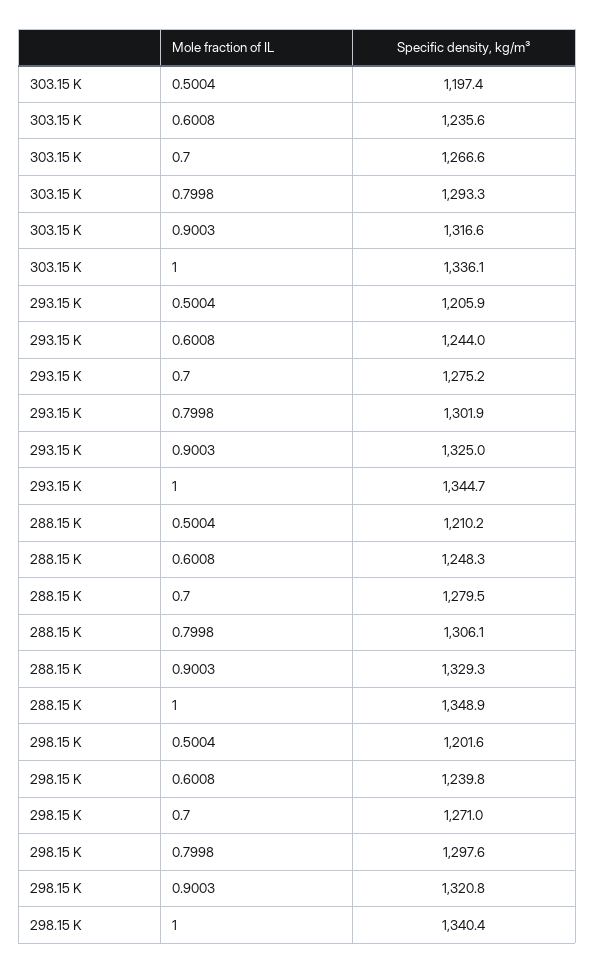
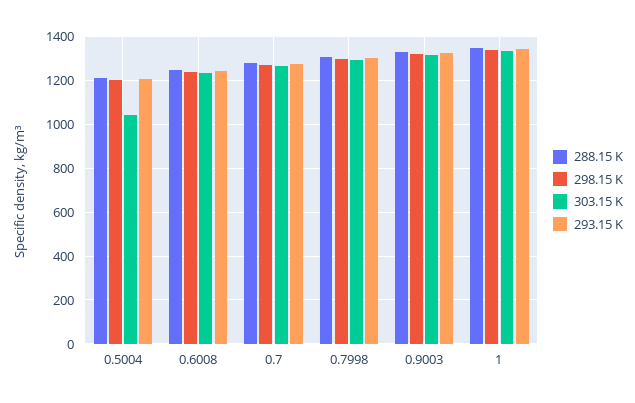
  {
    "303.15 K": {
-     "0.5004": 1197.4,
+     "0.5004": 1050,
      "0.6008": 1235.6,
      "0.7": 1266.6,
      "0.7998": 1293.3,
      "0.9003": 1316.6,
      "1": 1336.1
    },
    "293.15 K": {
      "0.5004": 1205.9,
      "0.6008": 1244,
      "0.7": 1275.2,
      "0.7998": 1301.9,
      "0.9003": 1325,
      "1": 1344.7
    },
    "288.15 K": {
      "0.5004": 1210.2,
      "0.6008": 1248.3,
      "0.7": 1279.5,
      "0.7998": 1306.1,
      "0.9003": 1329.3,
      "1": 1348.9
    },
    "298.15 K": {
      "0.5004": 1201.6,
      "0.6008": 1239.8,
      "0.7": 1271,
      "0.7998": 1297.6,
      "0.9003": 1320.8,
      "1": 1340.4
    }
  }

